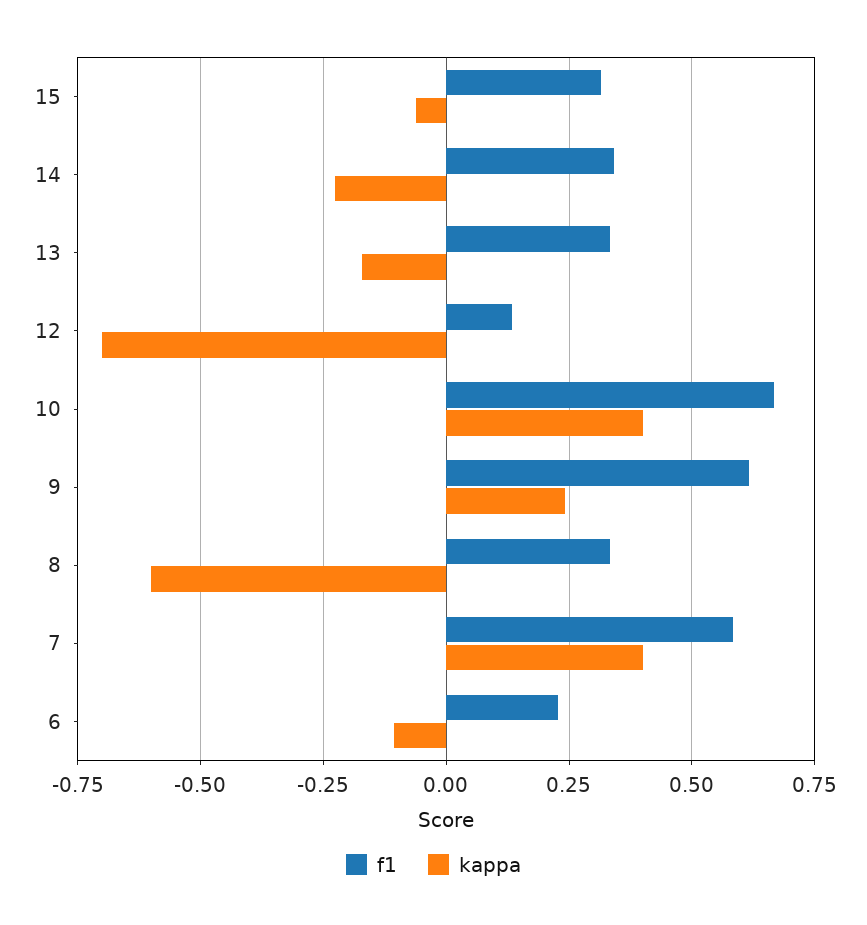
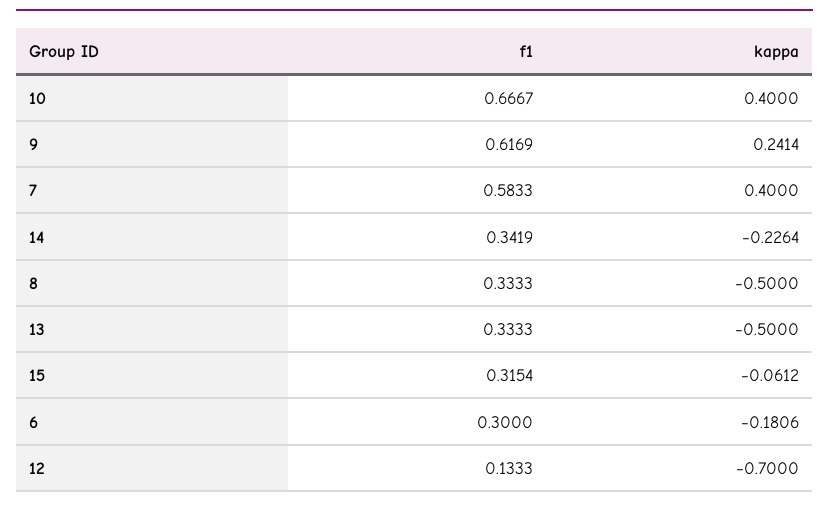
  {
    "f1": {
      "15": 0.3154,
      "14": 0.3419,
      "13": 0.3333,
      "12": 0.1333,
      "10": 0.6667,
      "9": 0.6169,
      "8": 0.3333,
      "7": 0.5833,
-     "6": 0.225
+     "6": 0.3
    },
    "kappa": {
      "15": -0.0612,
      "14": -0.2264,
-     "13": -0.175,
+     "13": -0.5,
      "12": -0.7,
      "10": 0.4,
      "9": 0.2414,
-     "8": -0.6,
+     "8": -0.5,
      "7": 0.4,
-     "6": -0.1
+     "6": -0.1806
    }
  }

